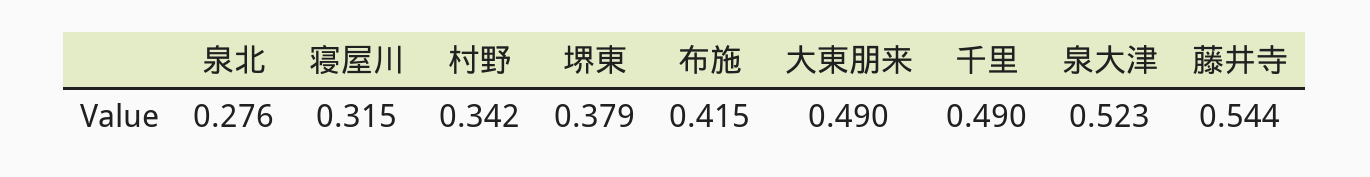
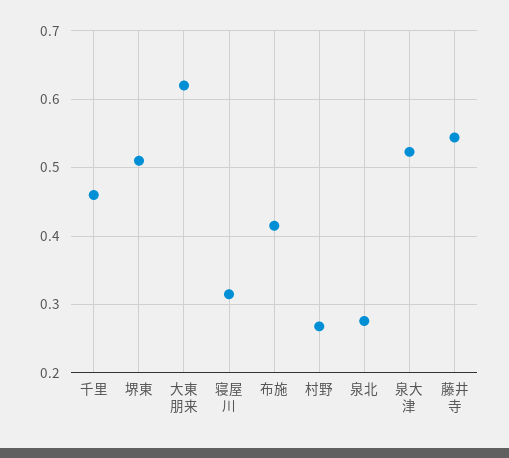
  {
    "泉北": 0.276,
    "寝屋川": 0.315,
-   "村野": 0.342,
+   "村野": 0.27,
-   "堺東": 0.379,
+   "堺東": 0.51,
    "布施": 0.415,
-   "大東朋来": 0.49,
+   "大東朋来": 0.62,
-   "千里": 0.49,
+   "千里": 0.46,
    "泉大津": 0.523,
    "藤井寺": 0.544
  }

